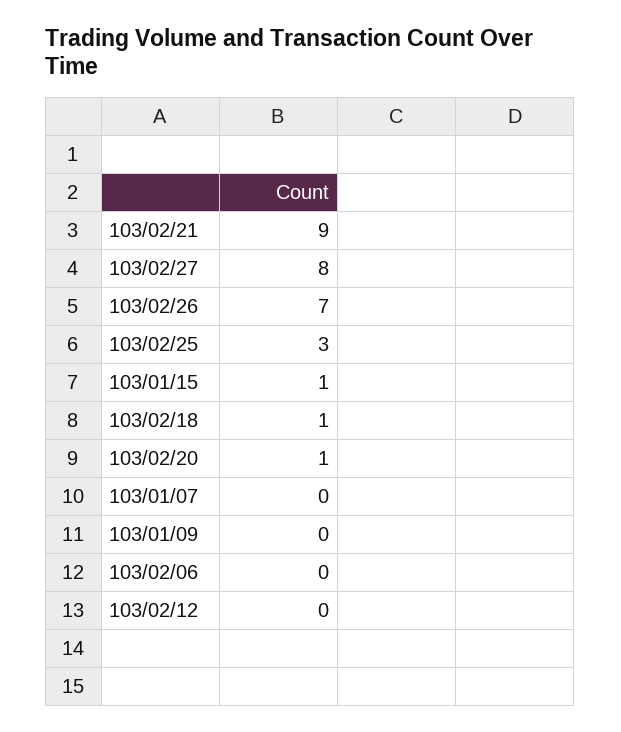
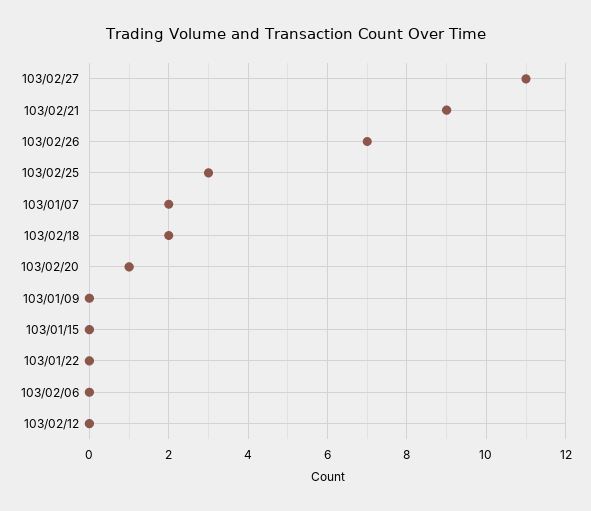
  {
    "103/02/21": 9,
-   "103/02/27": 8,
+   "103/02/27": 11,
    "103/02/26": 7,
    "103/02/25": 3,
-   "103/01/15": 1,
+   "103/01/15": 0,
-   "103/02/18": 1,
+   "103/02/18": 2,
    "103/02/20": 1,
-   "103/01/07": 0,
+   "103/01/07": 2,
    "103/01/09": 0,
    "103/02/06": 0,
-   "103/02/12": 0
+   "103/02/12": 0,
+   "103/01/22": 0
  }

